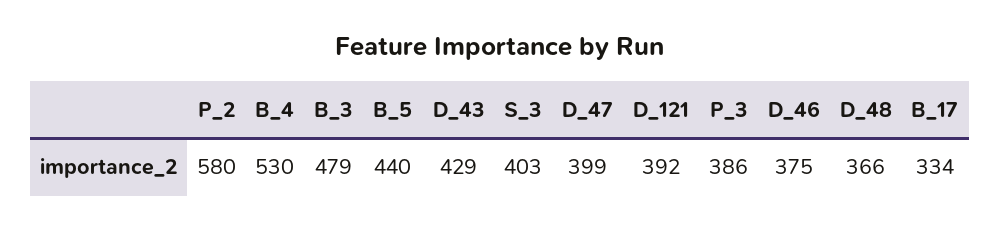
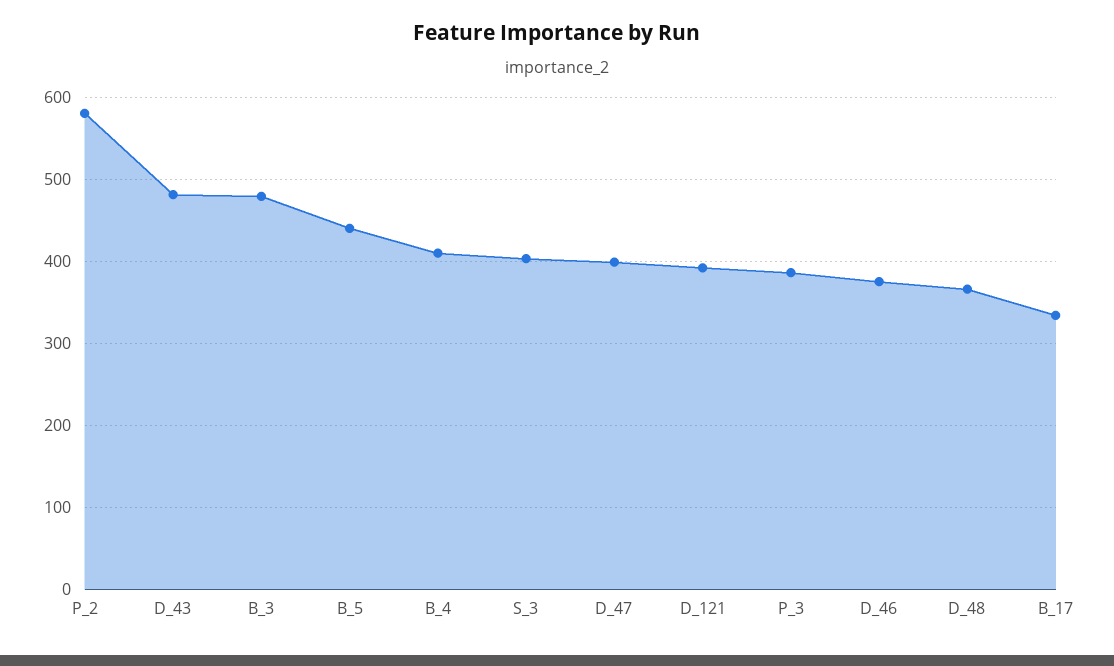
  {
    "P_2": 580,
-   "B_4": 530,
+   "B_4": 410,
    "B_3": 479,
    "B_5": 440,
-   "D_43": 429,
+   "D_43": 480,
    "S_3": 403,
    "D_47": 399,
    "D_121": 392,
    "P_3": 386,
    "D_46": 375,
    "D_48": 366,
    "B_17": 334
  }

